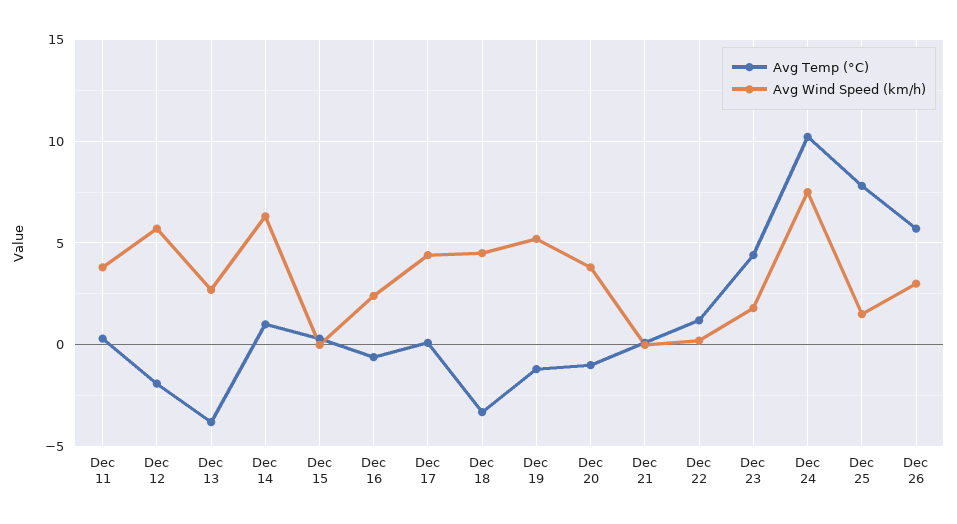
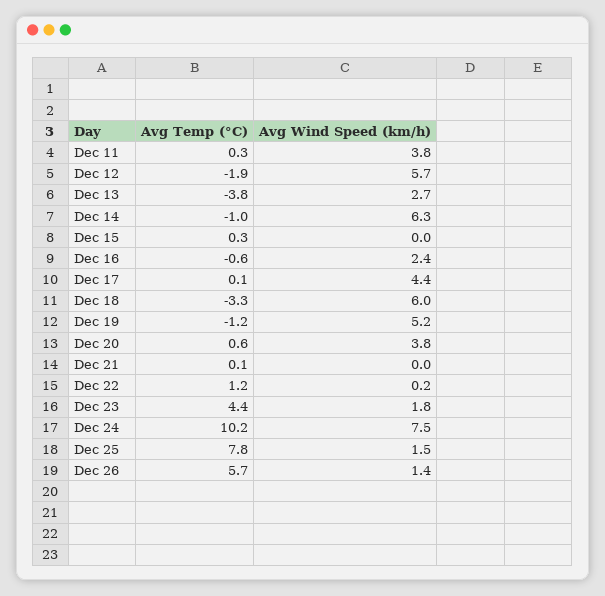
  {
    "Avg Temp (°C)": {
      "Dec 11": 0.3,
      "Dec 12": -1.9,
      "Dec 13": -3.8,
-     "Dec 14": 1,
+     "Dec 14": -1,
      "Dec 15": 0.3,
      "Dec 16": -0.6,
      "Dec 17": 0.1,
      "Dec 18": -3.3,
      "Dec 19": -1.2,
-     "Dec 20": -1,
+     "Dec 20": 0.6,
      "Dec 21": 0.1,
      "Dec 22": 1.2,
      "Dec 23": 4.4,
      "Dec 24": 10.2,
      "Dec 25": 7.8,
      "Dec 26": 5.7
    },
    "Avg Wind Speed (km/h)": {
      "Dec 11": 3.8,
      "Dec 12": 5.7,
      "Dec 13": 2.7,
      "Dec 14": 6.3,
      "Dec 15": 0,
      "Dec 16": 2.4,
      "Dec 17": 4.4,
-     "Dec 18": 4.5,
+     "Dec 18": 6,
      "Dec 19": 5.2,
      "Dec 20": 3.8,
      "Dec 21": 0,
      "Dec 22": 0.2,
      "Dec 23": 1.8,
      "Dec 24": 7.5,
      "Dec 25": 1.5,
-     "Dec 26": 3
+     "Dec 26": 1.4
    }
  }

